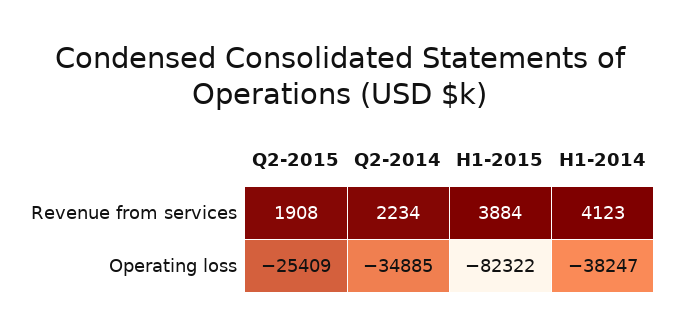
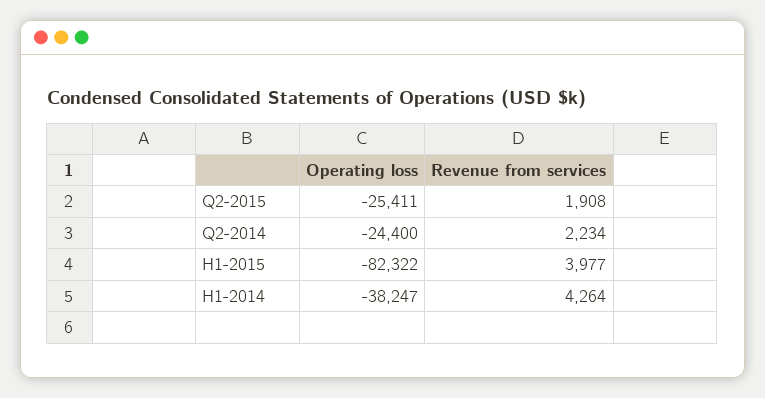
  {
    "Q2-2015": {
      "Revenue from services": 1908,
-     "Operating loss": -25409
+     "Operating loss": -25411
    },
    "Q2-2014": {
      "Revenue from services": 2234,
-     "Operating loss": -34885
+     "Operating loss": -24400
    },
    "H1-2015": {
-     "Revenue from services": 3884,
+     "Revenue from services": 3977,
      "Operating loss": -82322
    },
    "H1-2014": {
-     "Revenue from services": 4123,
+     "Revenue from services": 4264,
      "Operating loss": -38247
    }
  }

